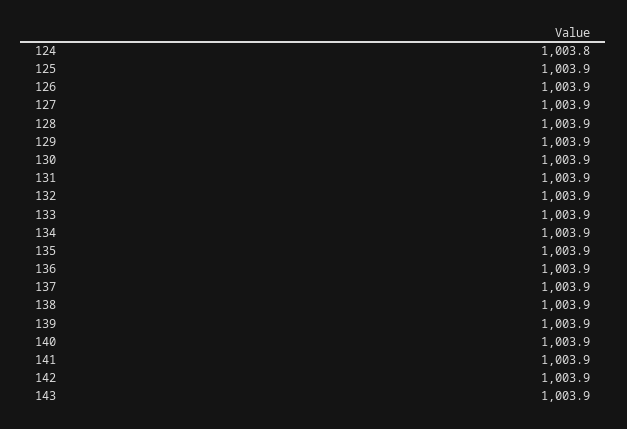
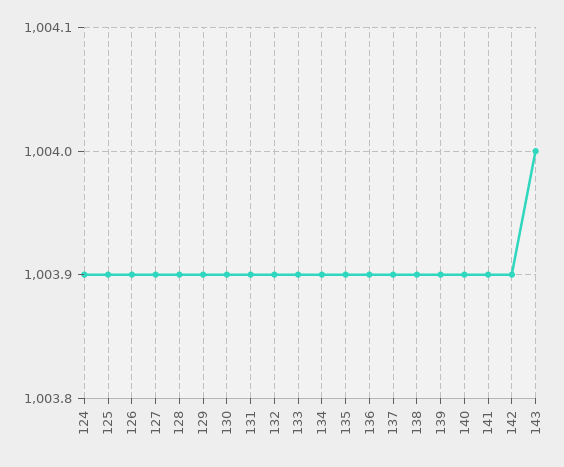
  {
-   "124": 1003.8,
+   "124": 1003.9,
    "125": 1003.9,
    "126": 1003.9,
    "127": 1003.9,
    "128": 1003.9,
    "129": 1003.9,
    "130": 1003.9,
    "131": 1003.9,
    "132": 1003.9,
    "133": 1003.9,
    "134": 1003.9,
    "135": 1003.9,
    "136": 1003.9,
    "137": 1003.9,
    "138": 1003.9,
    "139": 1003.9,
    "140": 1003.9,
    "141": 1003.9,
    "142": 1003.9,
-   "143": 1003.9
+   "143": 1004
  }

